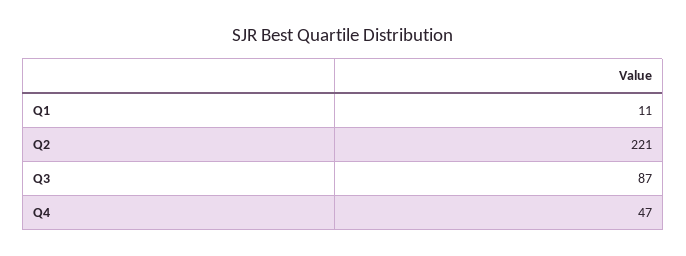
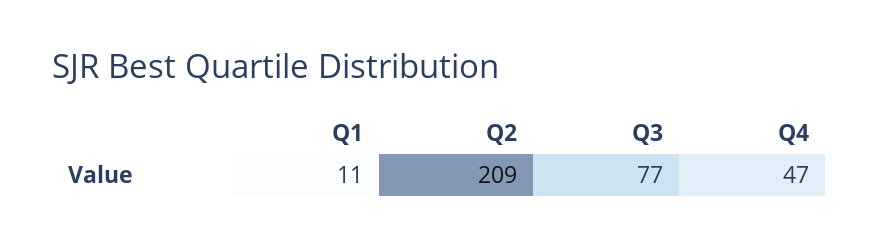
  {
    "Q1": 11,
-   "Q2": 221,
+   "Q2": 209,
-   "Q3": 87,
+   "Q3": 77,
    "Q4": 47
  }

